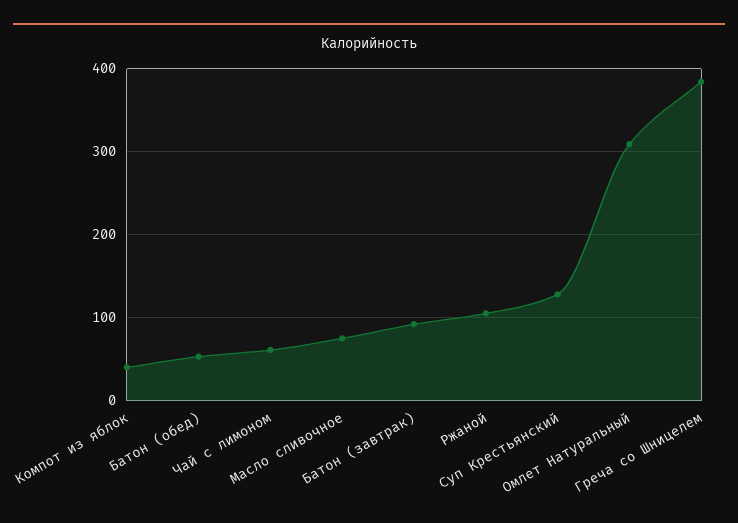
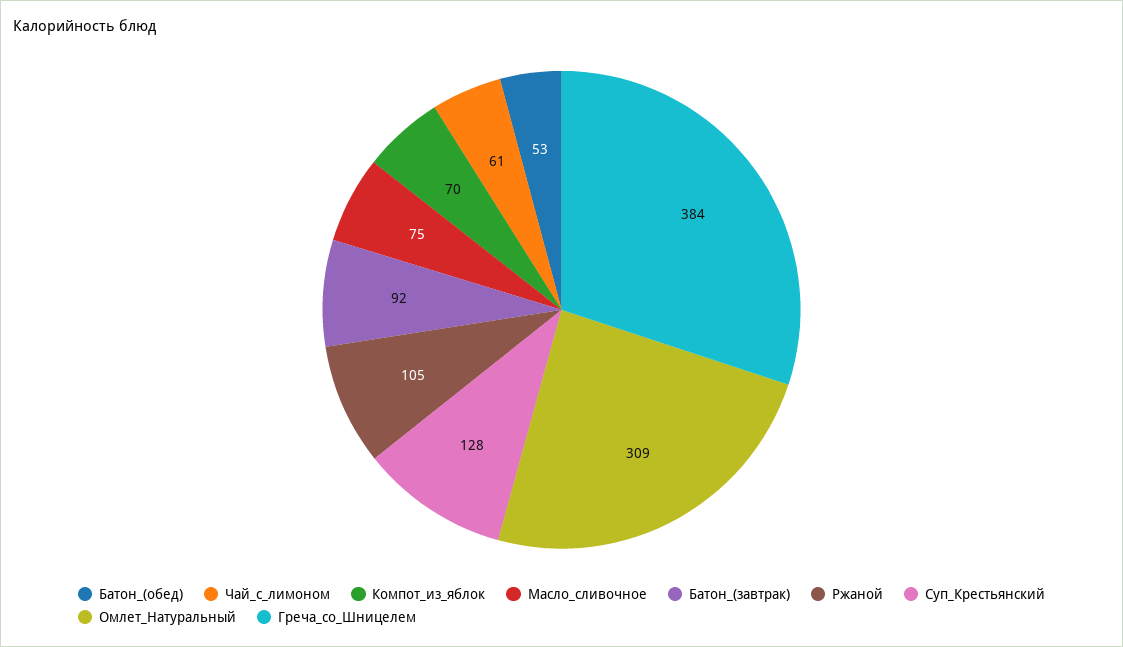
  {
-   "Компот из яблок": 40,
+   "Компот из яблок": 70,
    "Батон (обед)": 53,
    "Чай с лимоном": 61,
    "Масло сливочное": 75,
    "Батон (завтрак)": 92,
    "Ржаной": 105,
    "Суп Крестьянский": 128,
    "Омлет Натуральный": 309,
    "Греча со Шницелем": 384
  }

